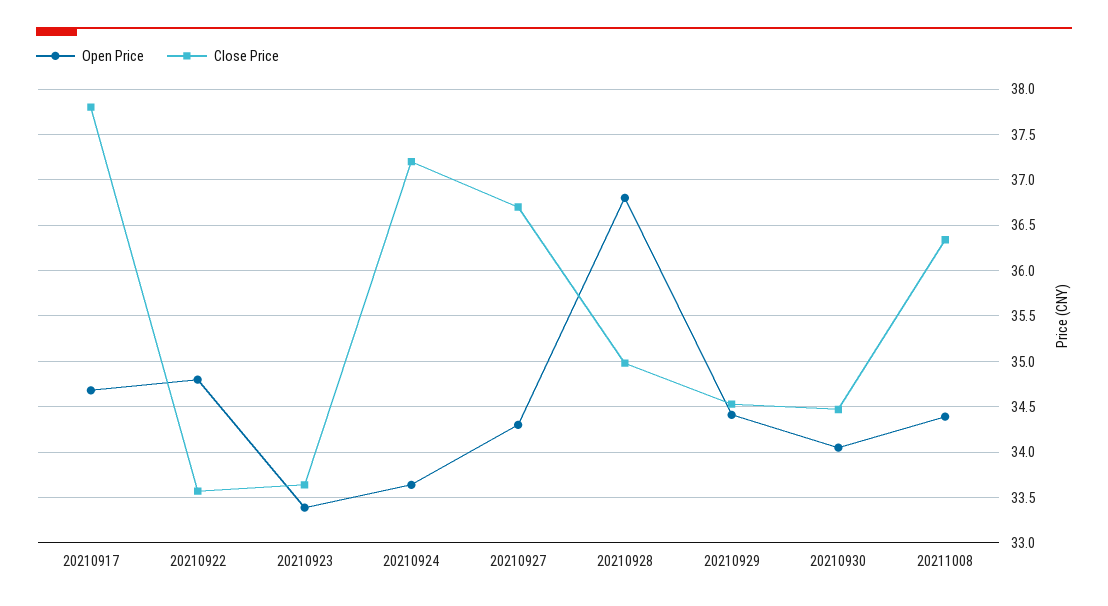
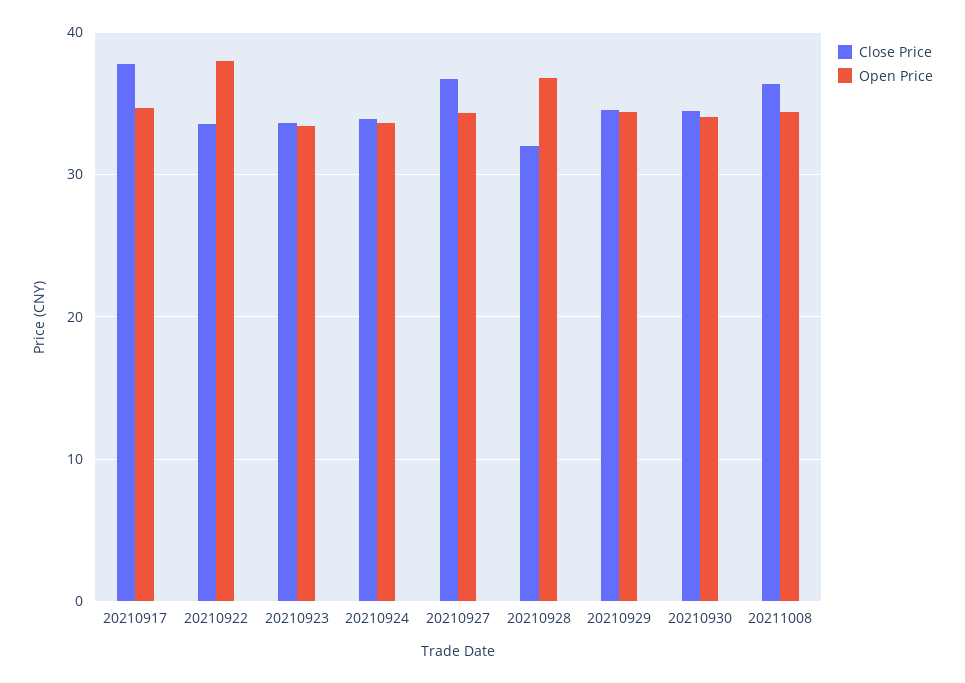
  {
    "Open Price": {
      "20210917": 34.7,
-     "20210922": 34.8,
+     "20210922": 38,
      "20210923": 33.4,
      "20210924": 33.6,
      "20210927": 34.3,
      "20210928": 36.8,
      "20210929": 34.4,
      "20210930": 34.1,
      "20211008": 34.4
    },
    "Close Price": {
      "20210917": 37.8,
      "20210922": 33.6,
      "20210923": 33.6,
-     "20210924": 37.2,
+     "20210924": 34,
      "20210927": 36.7,
-     "20210928": 35,
+     "20210928": 32,
      "20210929": 34.5,
      "20210930": 34.5,
      "20211008": 36.3
    }
  }

